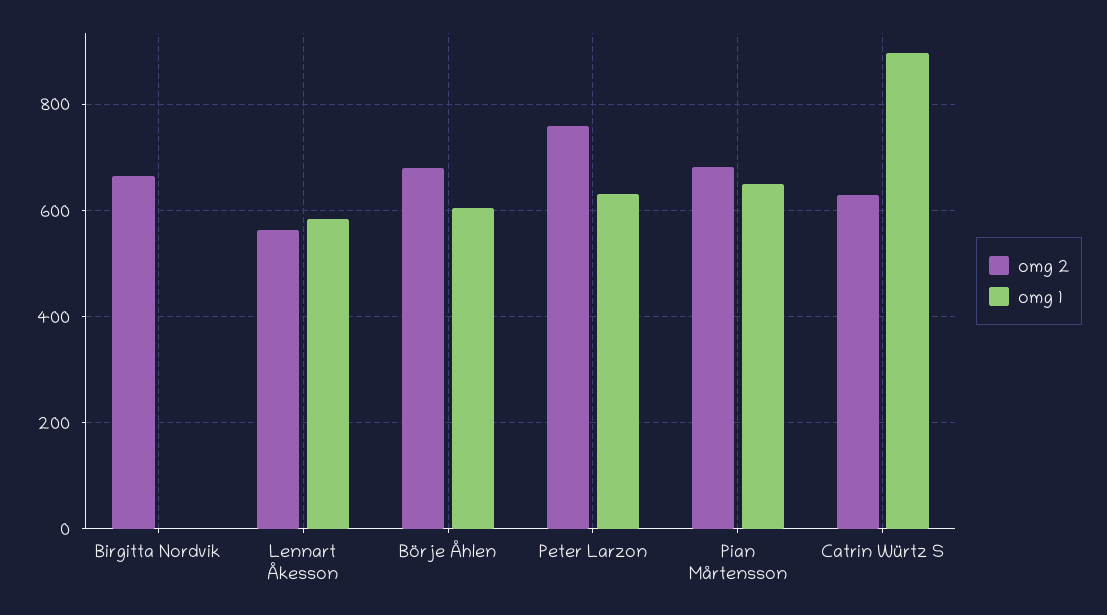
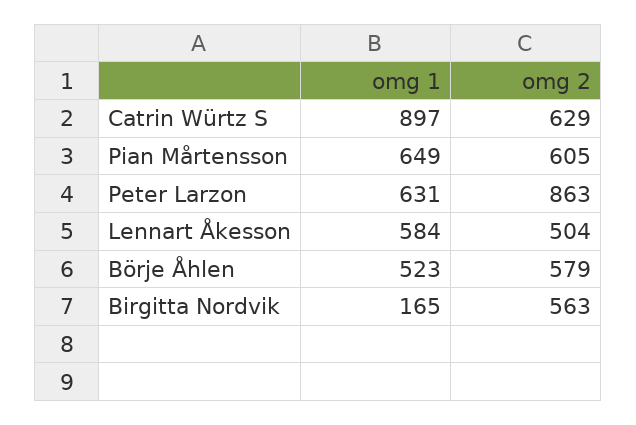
  {
    "omg 2": {
-     "Birgitta Nordvik": 660,
+     "Birgitta Nordvik": 563,
-     "Lennart Åkesson": 560,
+     "Lennart Åkesson": 504,
-     "Börje Åhlen": 680,
+     "Börje Åhlen": 579,
-     "Peter Larzon": 760,
+     "Peter Larzon": 863,
-     "Pian Mårtensson": 680,
+     "Pian Mårtensson": 605,
      "Catrin Würtz S": 629
    },
    "omg 1": {
-     "Birgitta Nordvik": 0,
+     "Birgitta Nordvik": 165,
      "Lennart Åkesson": 584,
-     "Börje Åhlen": 600,
+     "Börje Åhlen": 523,
      "Peter Larzon": 631,
      "Pian Mårtensson": 649,
      "Catrin Würtz S": 897
    }
  }

